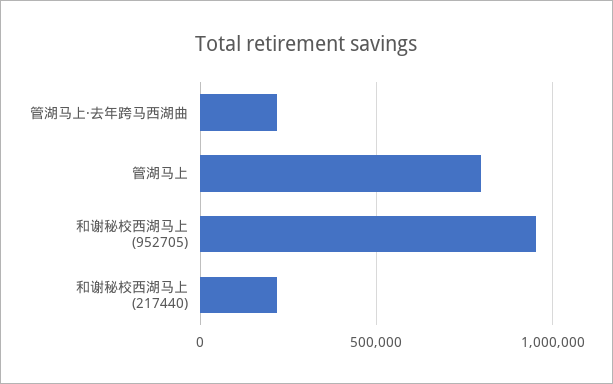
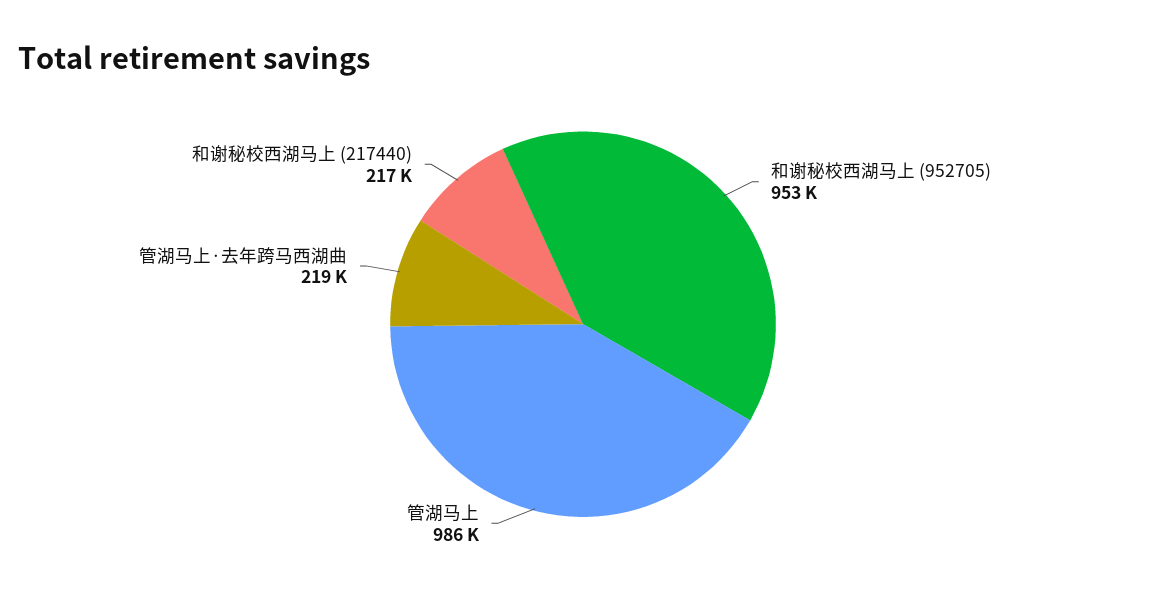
  {
    "管湖马上·去年跨马西湖曲": 219000,
-   "管湖马上": 800000,
+   "管湖马上": 986000,
    "和谢秘校西湖马上 (952705)": 953000,
    "和谢秘校西湖马上 (217440)": 217000
  }

